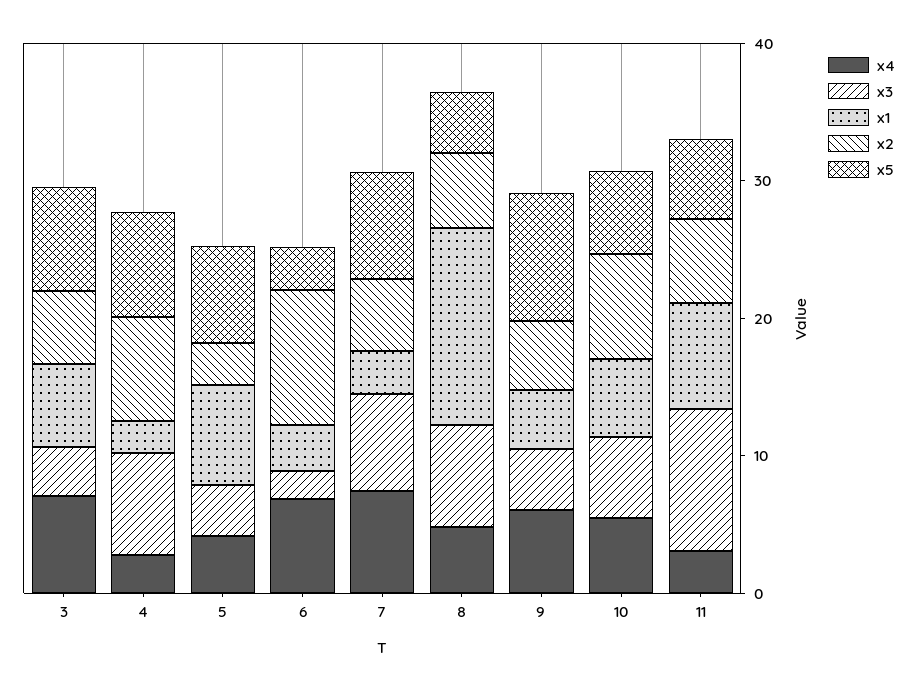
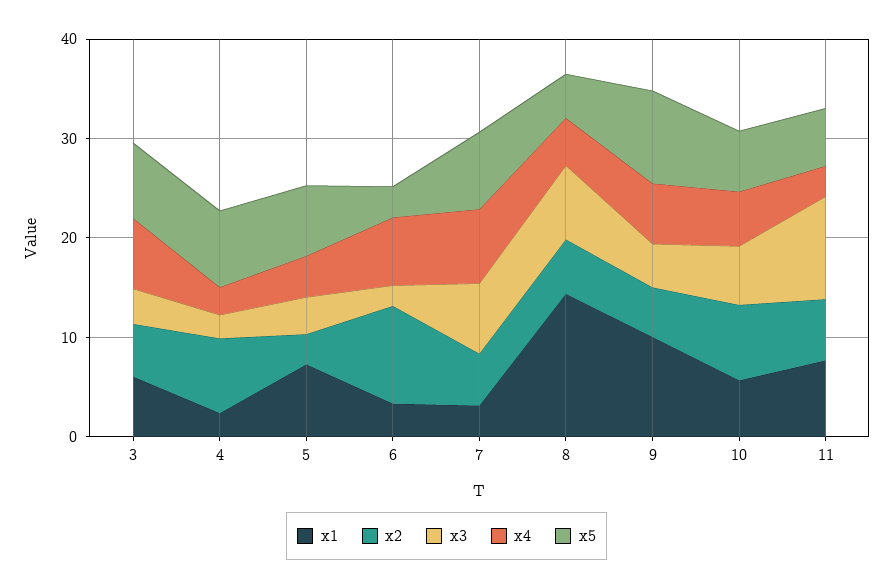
  {
    "x4": {
      "3": 8,
      "4": 2,
      "5": 4,
      "6": 6,
      "7": 8,
      "8": 4,
      "9": 6,
      "10": 6,
      "11": 4
    },
    "x3": {
      "3": 4,
-     "4": 8,
+     "4": 2,
      "5": 4,
      "6": 2,
      "7": 8,
      "8": 8,
      "9": 4,
      "10": 6,
      "11": 10
    },
    "x1": {
      "3": 6,
      "4": 2,
      "5": 8,
      "6": 4,
      "7": 4,
      "8": 14,
-     "9": 4,
+     "9": 10,
      "10": 6,
      "11": 8
    },
    "x2": {
      "3": 6,
      "4": 8,
      "5": 4,
      "6": 10,
      "7": 6,
      "8": 6,
      "9": 6,
      "10": 8,
      "11": 6
    },
    "x5": {
      "3": 8,
      "4": 8,
      "5": 8,
      "6": 4,
      "7": 8,
      "8": 4,
      "9": 10,
      "10": 6,
      "11": 6
    }
  }

